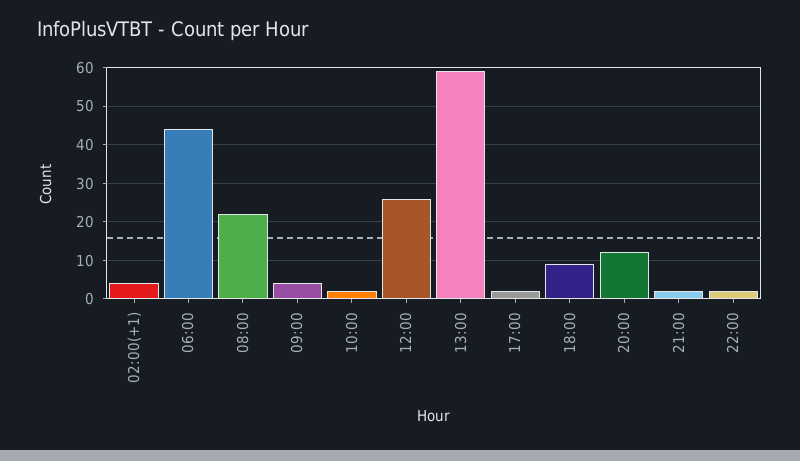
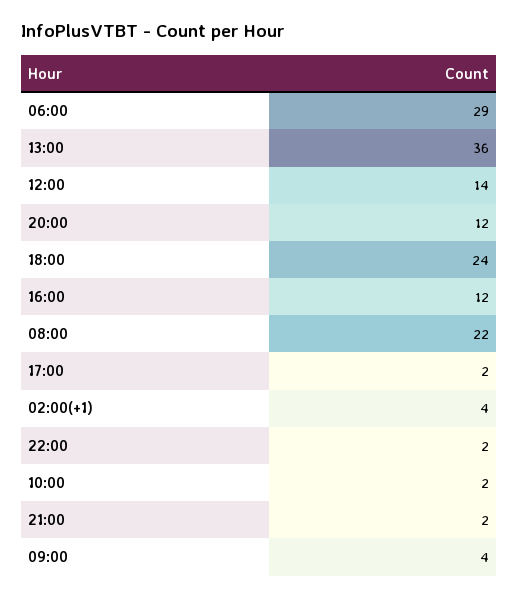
  {
    "02:00(+1)": 4,
-   "06:00": 45,
+   "06:00": 29,
    "08:00": 22,
    "09:00": 4,
    "10:00": 2,
-   "12:00": 25,
+   "12:00": 14,
-   "13:00": 60,
+   "13:00": 36,
    "17:00": 2,
-   "18:00": 10,
+   "18:00": 24,
    "20:00": 12,
    "21:00": 2,
-   "22:00": 2
+   "22:00": 2,
+   "16:00": 12
  }

